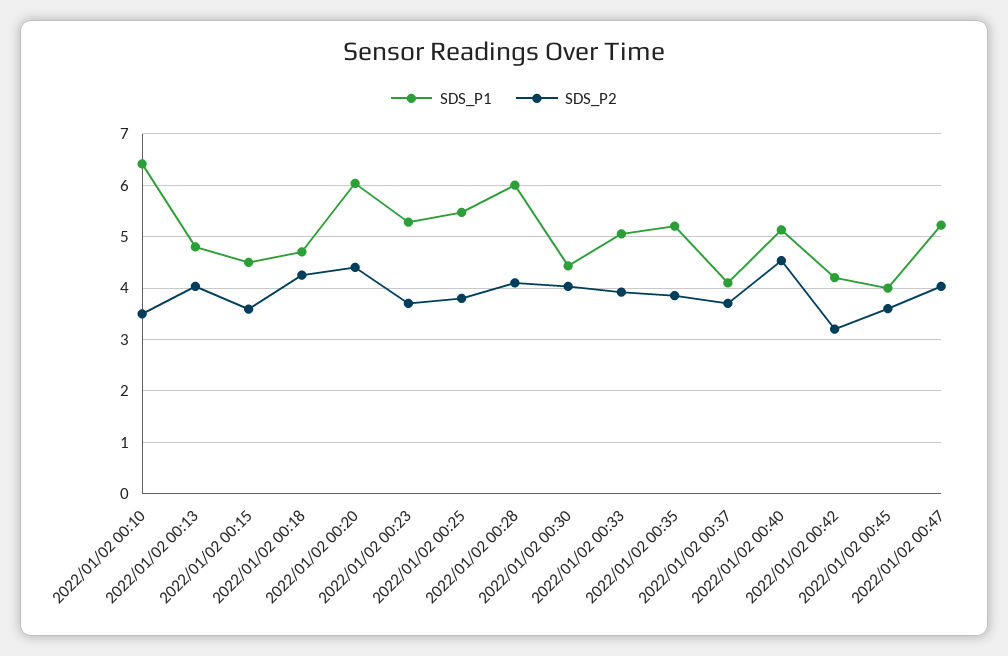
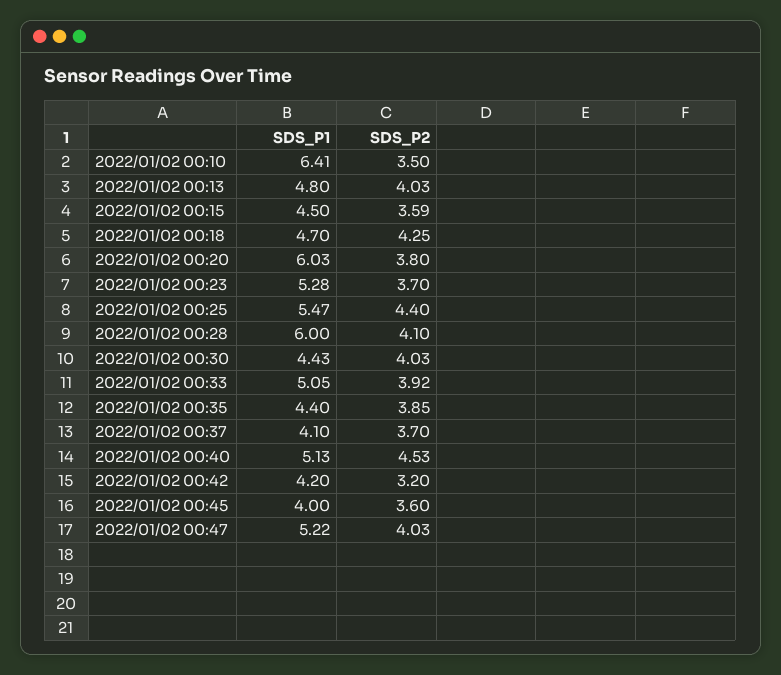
  {
    "SDS_P1": {
      "2022/01/02 00:10": 6.41,
      "2022/01/02 00:13": 4.8,
      "2022/01/02 00:15": 4.5,
      "2022/01/02 00:18": 4.7,
      "2022/01/02 00:20": 6.03,
      "2022/01/02 00:23": 5.28,
      "2022/01/02 00:25": 5.47,
      "2022/01/02 00:28": 6,
      "2022/01/02 00:30": 4.43,
      "2022/01/02 00:33": 5.05,
-     "2022/01/02 00:35": 5.2,
+     "2022/01/02 00:35": 4.4,
      "2022/01/02 00:37": 4.1,
      "2022/01/02 00:40": 5.13,
      "2022/01/02 00:42": 4.2,
      "2022/01/02 00:45": 4,
      "2022/01/02 00:47": 5.22
    },
    "SDS_P2": {
      "2022/01/02 00:10": 3.5,
      "2022/01/02 00:13": 4.03,
      "2022/01/02 00:15": 3.59,
      "2022/01/02 00:18": 4.25,
-     "2022/01/02 00:20": 4.4,
+     "2022/01/02 00:20": 3.8,
      "2022/01/02 00:23": 3.7,
-     "2022/01/02 00:25": 3.8,
+     "2022/01/02 00:25": 4.4,
      "2022/01/02 00:28": 4.1,
      "2022/01/02 00:30": 4.03,
      "2022/01/02 00:33": 3.92,
      "2022/01/02 00:35": 3.85,
      "2022/01/02 00:37": 3.7,
      "2022/01/02 00:40": 4.53,
      "2022/01/02 00:42": 3.2,
      "2022/01/02 00:45": 3.6,
      "2022/01/02 00:47": 4.03
    }
  }

